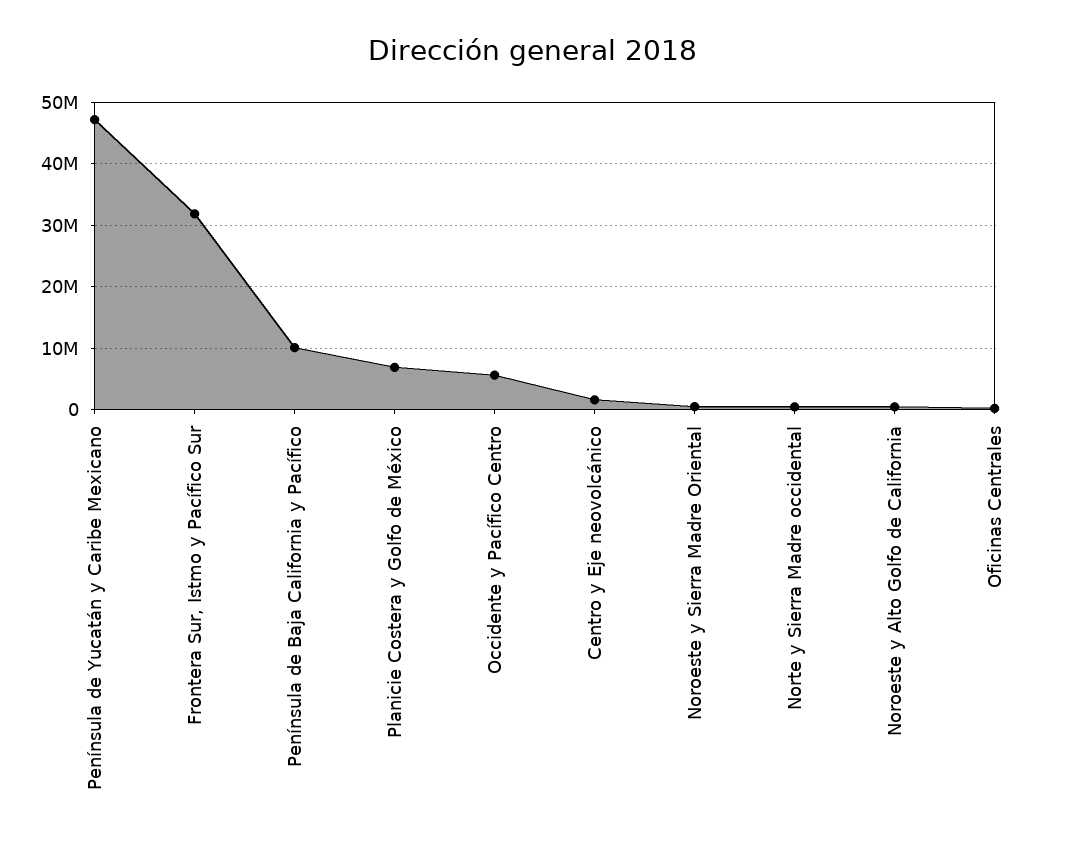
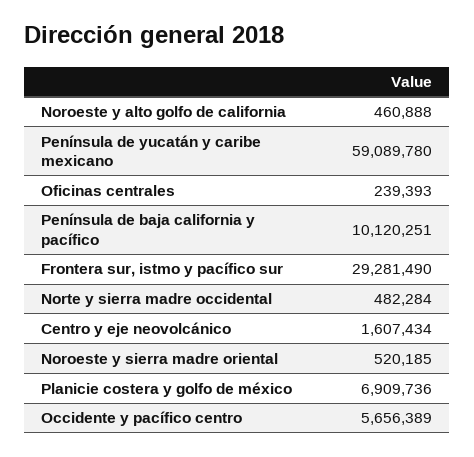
  {
-   "Península de Yucatán y Caribe Mexicano": 47000000,
+   "Península de Yucatán y Caribe Mexicano": 59089780,
-   "Frontera Sur, Istmo y Pacífico Sur": 32000000,
+   "Frontera Sur, Istmo y Pacífico Sur": 29281490,
    "Península de Baja California y Pacífico": 10120251,
    "Planicie Costera y Golfo de México": 6909736,
    "Occidente y Pacífico Centro": 5656389,
    "Centro y Eje neovolcánico": 1607434,
    "Noroeste y Sierra Madre Oriental": 520185,
    "Norte y Sierra Madre occidental": 482284,
    "Noroeste y Alto Golfo de California": 460888,
    "Oficinas Centrales": 239393
  }

